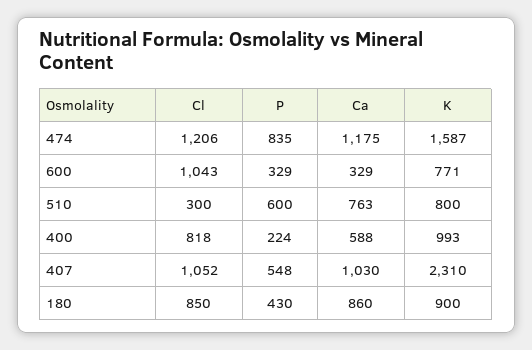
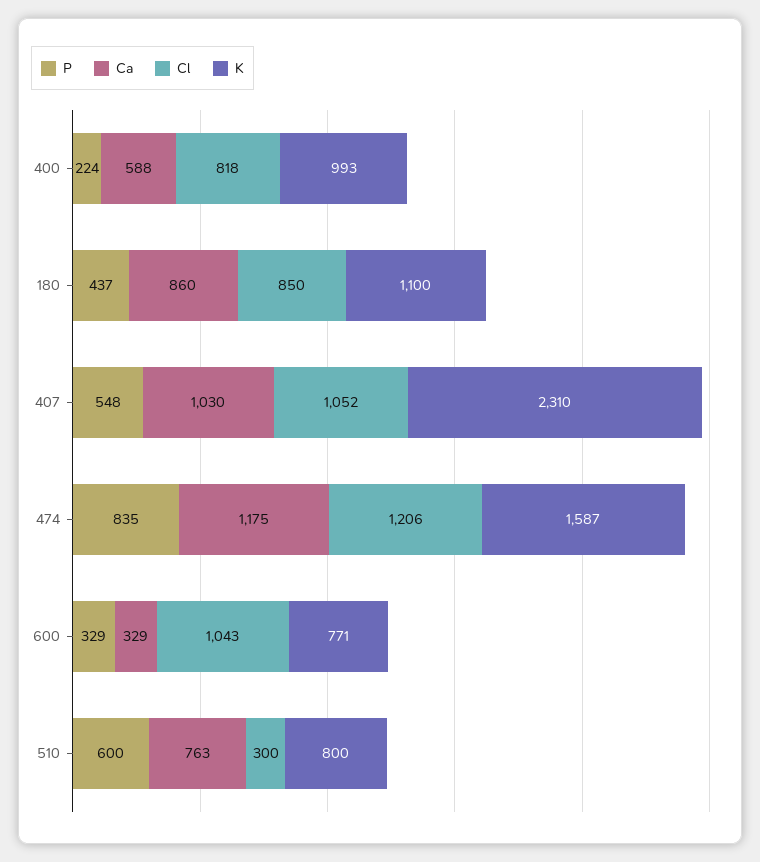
  {
    "Cl": {
      "474": 1206,
      "600": 1043,
      "510": 300,
      "400": 818,
      "407": 1052,
      "180": 850
    },
    "P": {
      "474": 835,
      "600": 329,
      "510": 600,
      "400": 224,
      "407": 548,
-     "180": 430
+     "180": 437
    },
    "Ca": {
      "474": 1175,
      "600": 329,
      "510": 763,
      "400": 588,
      "407": 1030,
      "180": 860
    },
    "K": {
      "474": 1587,
      "600": 771,
      "510": 800,
      "400": 993,
      "407": 2310,
-     "180": 900
+     "180": 1100
    }
  }

